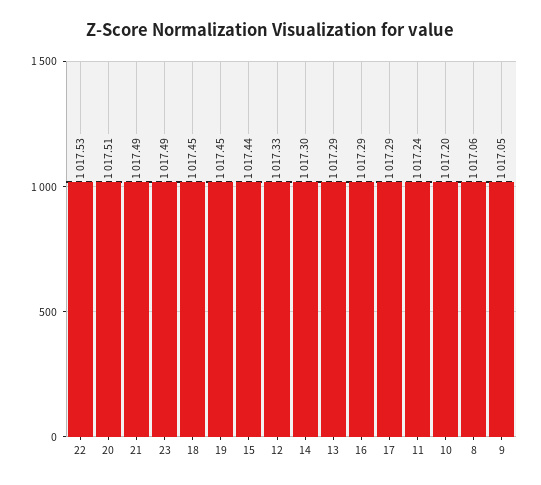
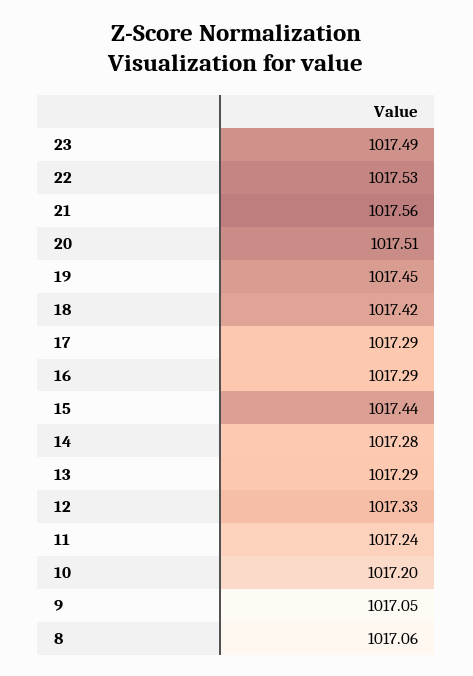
  {
    "22": 1017.53,
    "20": 1017.51,
-   "21": 1017.49,
+   "21": 1017.56,
    "23": 1017.49,
-   "18": 1017.45,
+   "18": 1017.42,
    "19": 1017.45,
    "15": 1017.44,
    "12": 1017.33,
-   "14": 1017.3,
+   "14": 1017.28,
    "13": 1017.29,
    "16": 1017.29,
    "17": 1017.29,
    "11": 1017.24,
    "10": 1017.2,
    "8": 1017.06,
    "9": 1017.05
  }

